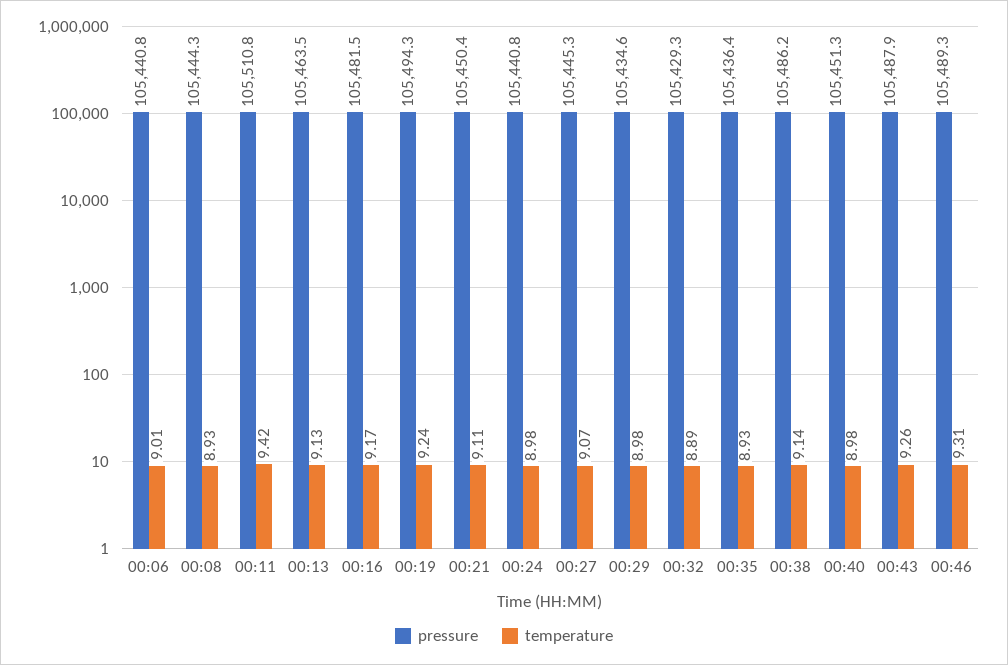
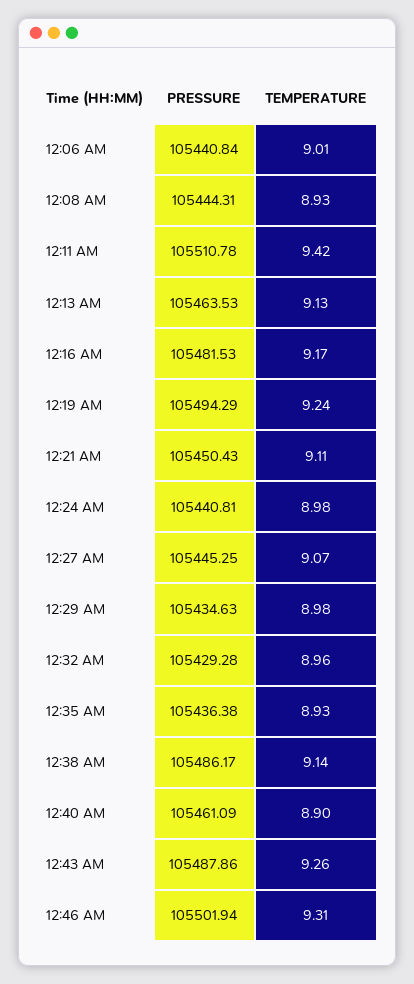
  {
    "pressure": {
      "00:06": 105440.84,
      "00:08": 105444.31,
      "00:11": 105510.78,
      "00:13": 105463.53,
      "00:16": 105481.53,
      "00:19": 105494.29,
      "00:21": 105450.43,
      "00:24": 105440.81,
      "00:27": 105445.25,
      "00:29": 105434.63,
      "00:32": 105429.28,
      "00:35": 105436.38,
      "00:38": 105486.17,
-     "00:40": 105451.3,
+     "00:40": 105461.09,
      "00:43": 105487.86,
-     "00:46": 105489.3
+     "00:46": 105501.94
    },
    "temperature": {
      "00:06": 9.01,
      "00:08": 8.93,
      "00:11": 9.42,
      "00:13": 9.13,
      "00:16": 9.17,
      "00:19": 9.24,
      "00:21": 9.11,
      "00:24": 8.98,
      "00:27": 9.07,
      "00:29": 8.98,
-     "00:32": 8.89,
+     "00:32": 8.96,
      "00:35": 8.93,
      "00:38": 9.14,
-     "00:40": 8.98,
+     "00:40": 8.9,
      "00:43": 9.26,
      "00:46": 9.31
    }
  }

